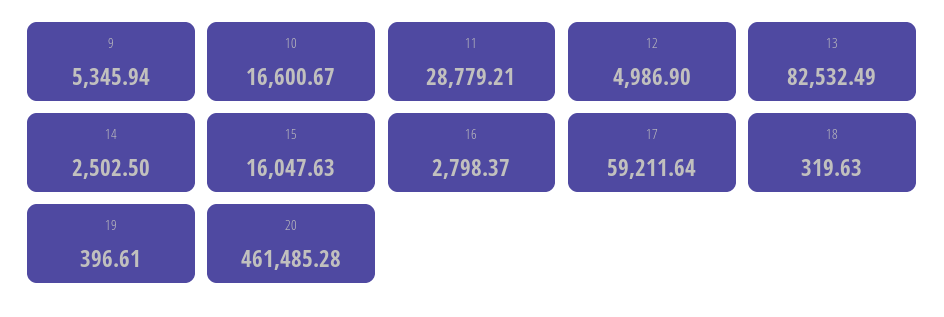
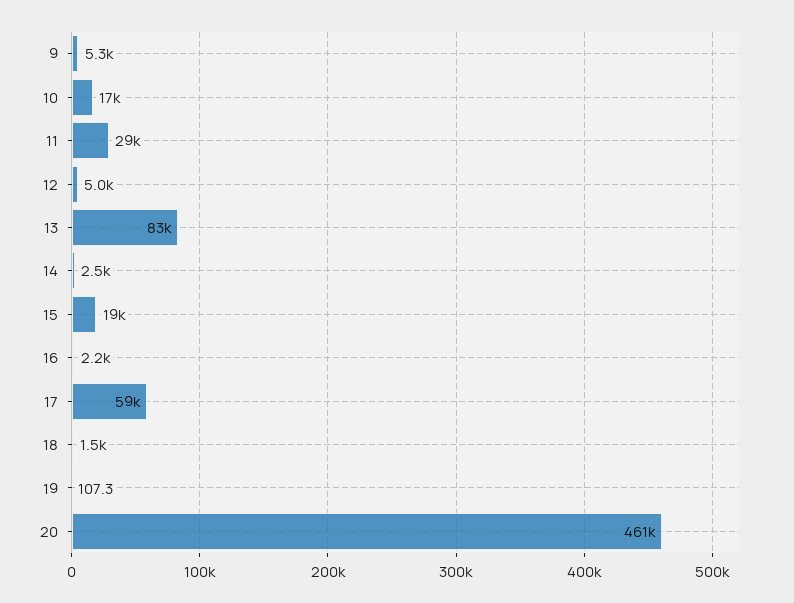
  {
    "9": 5345.94,
    "10": 16600.67,
    "11": 28779.21,
    "12": 4986.9,
    "13": 82532.49,
    "14": 2502.5,
-   "15": 16047.63,
+   "15": 19000,
-   "16": 2798.37,
+   "16": 2200,
    "17": 59211.64,
-   "18": 319.63,
+   "18": 1500,
-   "19": 396.61,
+   "19": 107.3,
    "20": 461485.28
  }

